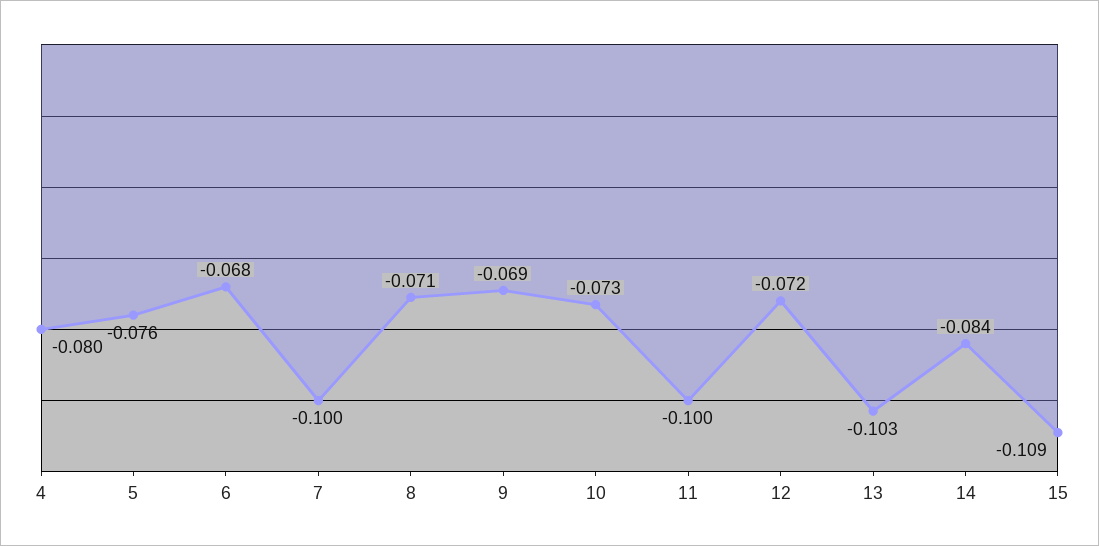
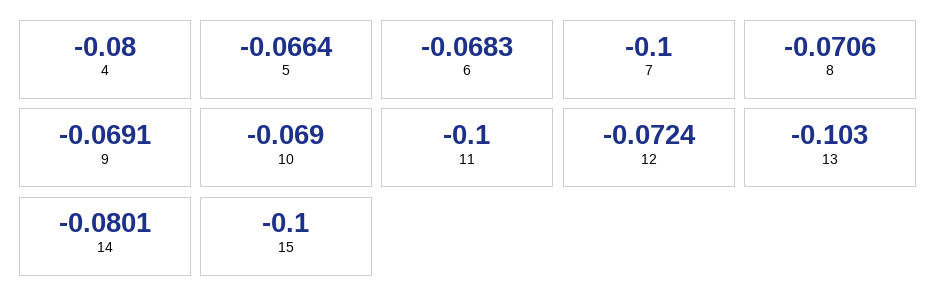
  {
    "4": -0.08,
-   "5": -0.076,
+   "5": -0.0664,
    "6": -0.0683,
    "7": -0.1,
    "8": -0.0706,
    "9": -0.0691,
-   "10": -0.073,
+   "10": -0.069,
    "11": -0.1,
    "12": -0.0724,
    "13": -0.103,
-   "14": -0.084,
+   "14": -0.0801,
-   "15": -0.109
+   "15": -0.1
  }

